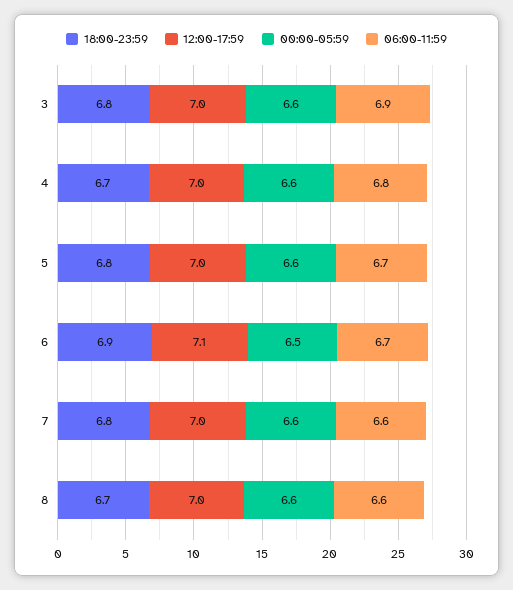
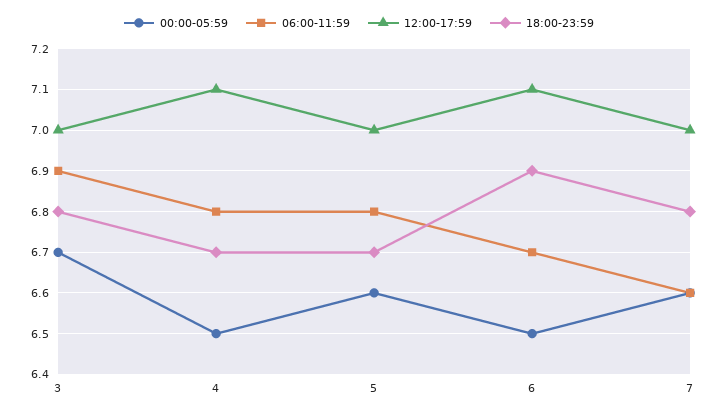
  {
    "18:00-23:59": {
      "3": 6.8,
      "4": 6.7,
-     "5": 6.8,
+     "5": 6.7,
      "6": 6.9,
-     "7": 6.8,
+     "7": 6.8
-     "8": 6.7
    },
    "12:00-17:59": {
      "3": 7,
-     "4": 7,
+     "4": 7.1,
      "5": 7,
      "6": 7.1,
-     "7": 7,
+     "7": 7
-     "8": 7
    },
    "00:00-05:59": {
-     "3": 6.6,
+     "3": 6.7,
-     "4": 6.6,
+     "4": 6.5,
      "5": 6.6,
      "6": 6.5,
-     "7": 6.6,
+     "7": 6.6
-     "8": 6.6
    },
    "06:00-11:59": {
      "3": 6.9,
      "4": 6.8,
-     "5": 6.7,
+     "5": 6.8,
      "6": 6.7,
-     "7": 6.6,
+     "7": 6.6
-     "8": 6.6
    }
  }

